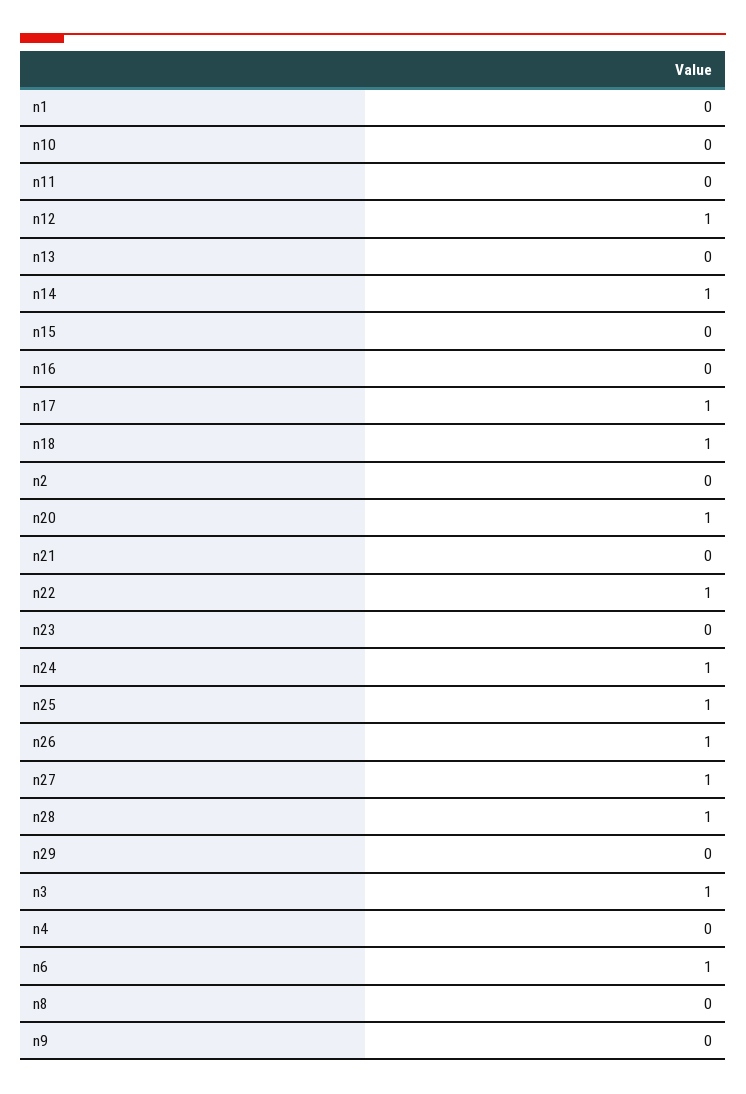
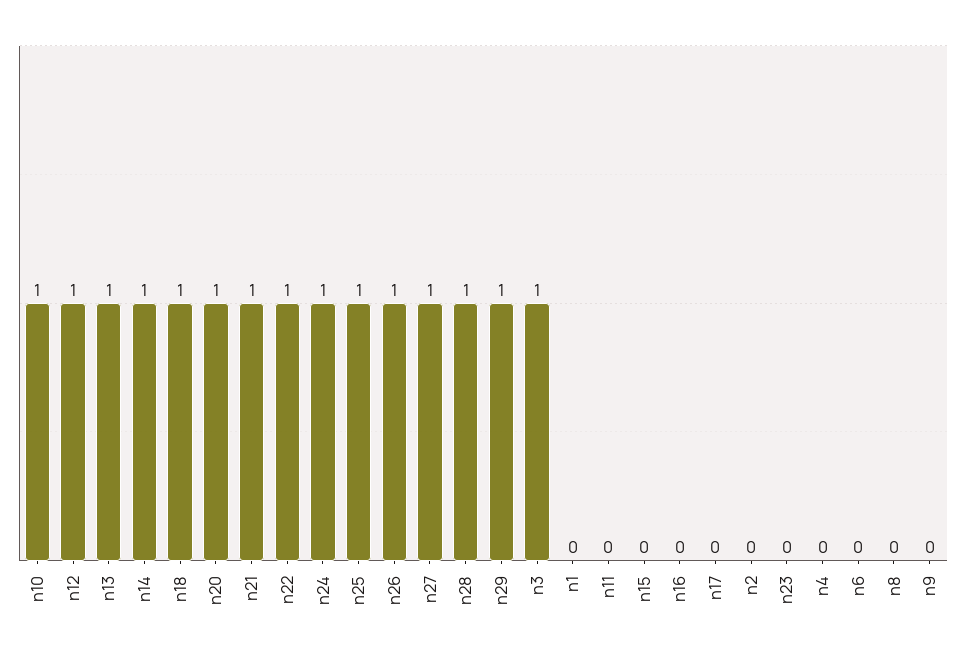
  {
    "n1": 0,
-   "n10": 0,
+   "n10": 1,
    "n11": 0,
    "n12": 1,
-   "n13": 0,
+   "n13": 1,
    "n14": 1,
    "n15": 0,
    "n16": 0,
-   "n17": 1,
+   "n17": 0,
    "n18": 1,
    "n2": 0,
    "n20": 1,
-   "n21": 0,
+   "n21": 1,
    "n22": 1,
    "n23": 0,
    "n24": 1,
    "n25": 1,
    "n26": 1,
    "n27": 1,
    "n28": 1,
-   "n29": 0,
+   "n29": 1,
    "n3": 1,
    "n4": 0,
-   "n6": 1,
+   "n6": 0,
    "n8": 0,
    "n9": 0
  }

